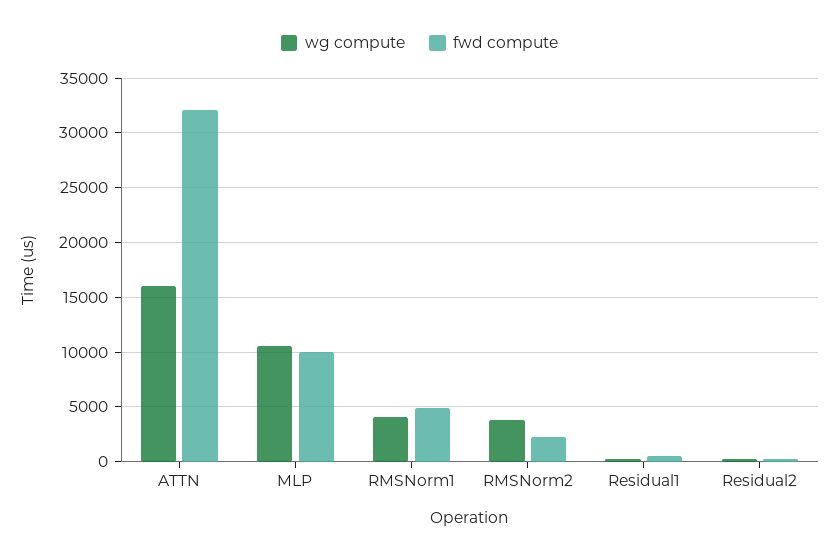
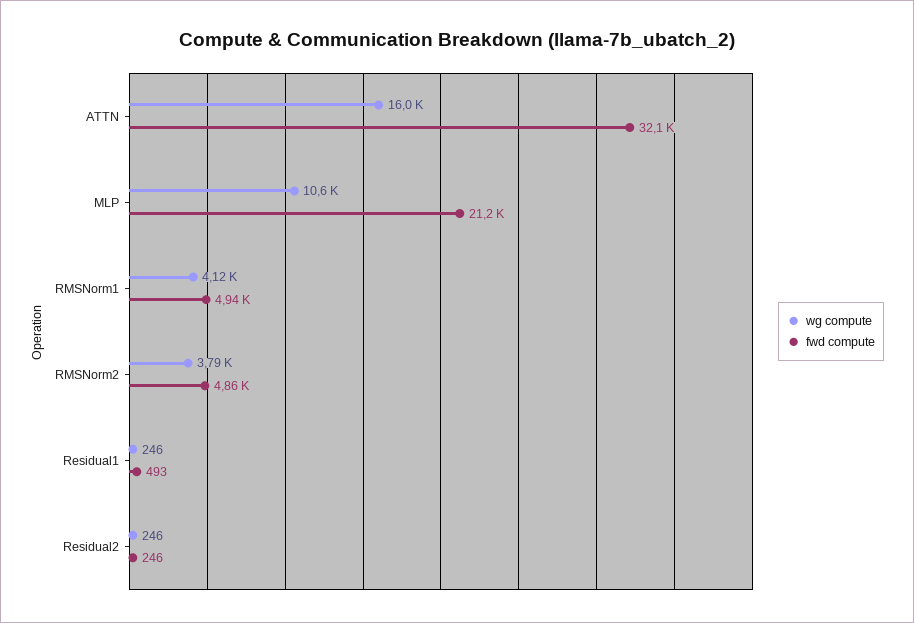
  {
    "wg compute": {
      "ATTN": 16000,
      "MLP": 10600,
      "RMSNorm1": 4120,
      "RMSNorm2": 3790,
      "Residual1": 246,
      "Residual2": 246
    },
    "fwd compute": {
      "ATTN": 32100,
-     "MLP": 10000,
+     "MLP": 21200,
      "RMSNorm1": 4940,
-     "RMSNorm2": 2000,
+     "RMSNorm2": 4860,
      "Residual1": 493,
      "Residual2": 246
    }
  }

